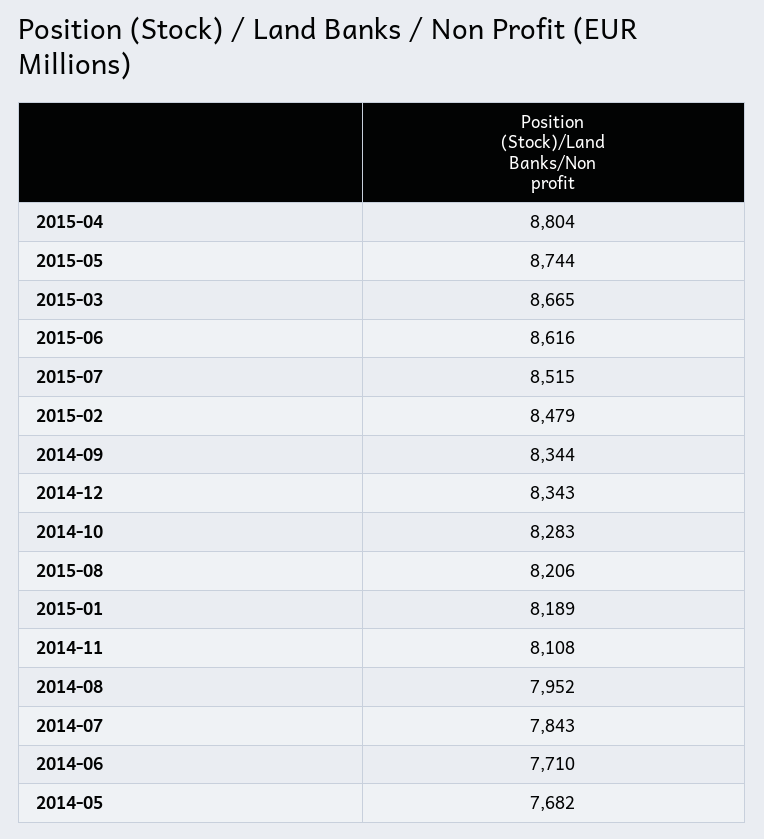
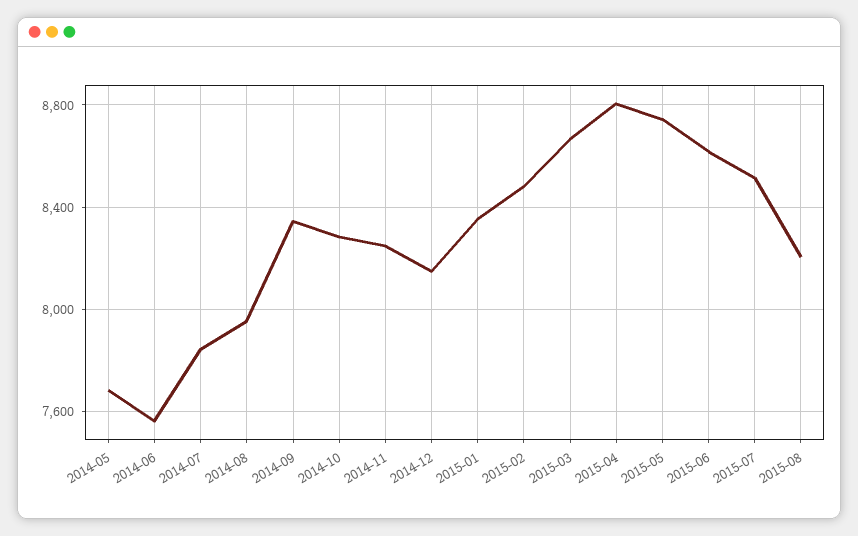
  {
    "2015-04": 8804,
    "2015-05": 8744,
    "2015-03": 8665,
    "2015-06": 8616,
    "2015-07": 8515,
    "2015-02": 8479,
    "2014-09": 8344,
-   "2014-12": 8343,
+   "2014-12": 8150,
    "2014-10": 8283,
    "2015-08": 8206,
-   "2015-01": 8189,
+   "2015-01": 8350,
-   "2014-11": 8108,
+   "2014-11": 8250,
    "2014-08": 7952,
    "2014-07": 7843,
-   "2014-06": 7710,
+   "2014-06": 7550,
    "2014-05": 7682
  }

